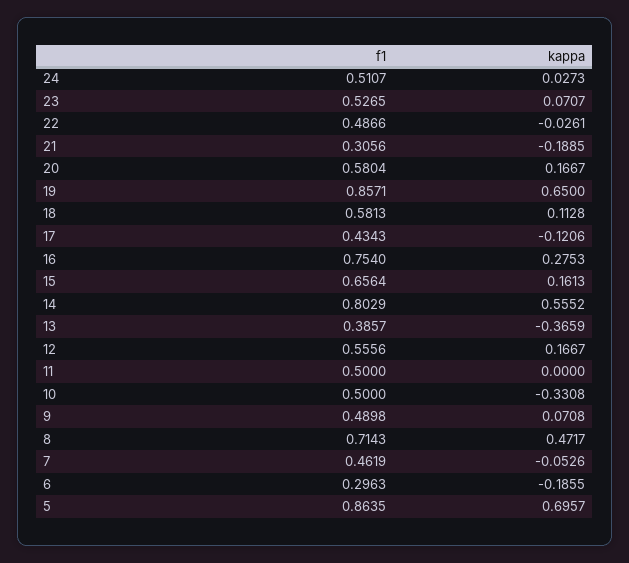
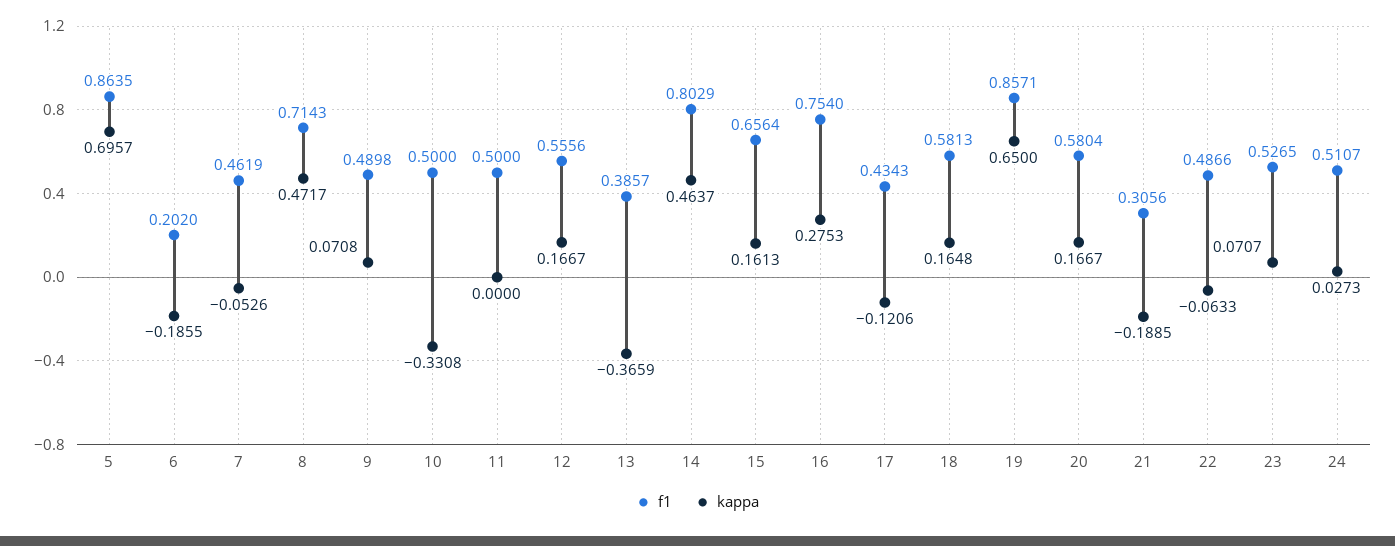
  {
    "f1": {
      "24": 0.5107,
      "23": 0.5265,
      "22": 0.4866,
      "21": 0.3056,
      "20": 0.5804,
      "19": 0.8571,
      "18": 0.5813,
      "17": 0.4343,
      "16": 0.754,
      "15": 0.6564,
      "14": 0.8029,
      "13": 0.3857,
      "12": 0.5556,
      "11": 0.5,
      "10": 0.5,
      "9": 0.4898,
      "8": 0.7143,
      "7": 0.4619,
-     "6": 0.2963,
+     "6": 0.202,
      "5": 0.8635
    },
    "kappa": {
      "24": 0.0273,
      "23": 0.0707,
-     "22": -0.0261,
+     "22": -0.0633,
      "21": -0.1885,
      "20": 0.1667,
      "19": 0.65,
-     "18": 0.1128,
+     "18": 0.1648,
      "17": -0.1206,
      "16": 0.2753,
      "15": 0.1613,
-     "14": 0.5552,
+     "14": 0.4637,
      "13": -0.3659,
      "12": 0.1667,
      "11": 0,
      "10": -0.3308,
      "9": 0.0708,
      "8": 0.4717,
      "7": -0.0526,
      "6": -0.1855,
      "5": 0.6957
    }
  }

